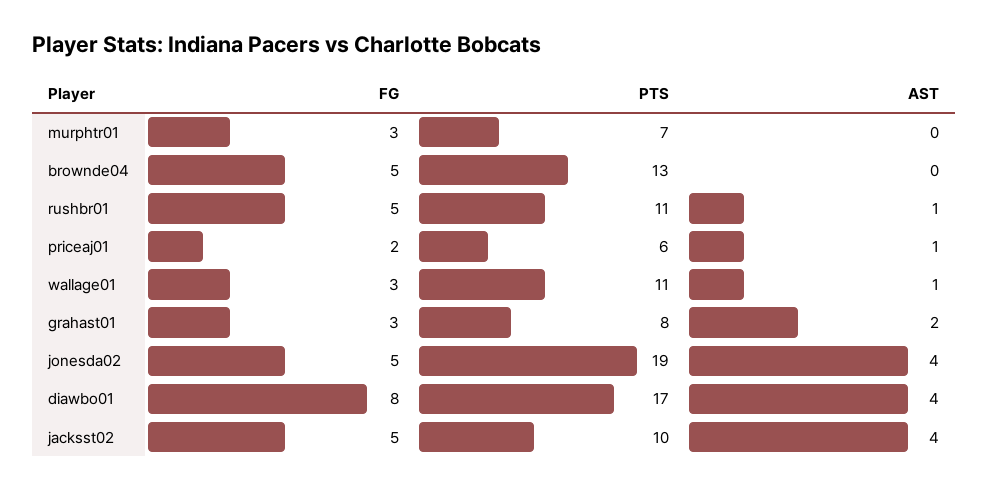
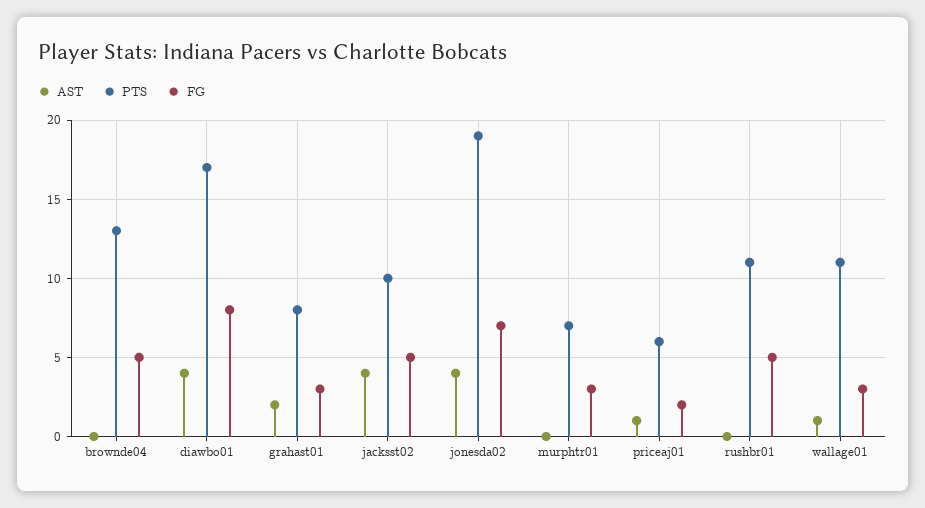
  {
    "FG": {
      "murphtr01": 3,
      "brownde04": 5,
      "rushbr01": 5,
      "priceaj01": 2,
      "wallage01": 3,
      "grahast01": 3,
-     "jonesda02": 5,
+     "jonesda02": 7,
      "diawbo01": 8,
      "jacksst02": 5
    },
    "PTS": {
      "murphtr01": 7,
      "brownde04": 13,
      "rushbr01": 11,
      "priceaj01": 6,
      "wallage01": 11,
      "grahast01": 8,
      "jonesda02": 19,
      "diawbo01": 17,
      "jacksst02": 10
    },
    "AST": {
      "murphtr01": 0,
      "brownde04": 0,
-     "rushbr01": 1,
+     "rushbr01": 0,
      "priceaj01": 1,
      "wallage01": 1,
      "grahast01": 2,
      "jonesda02": 4,
      "diawbo01": 4,
      "jacksst02": 4
    }
  }

